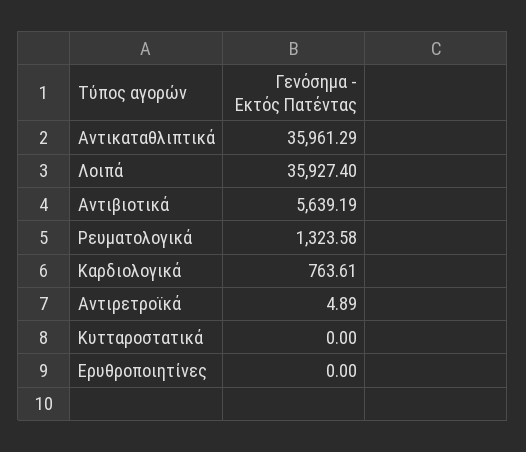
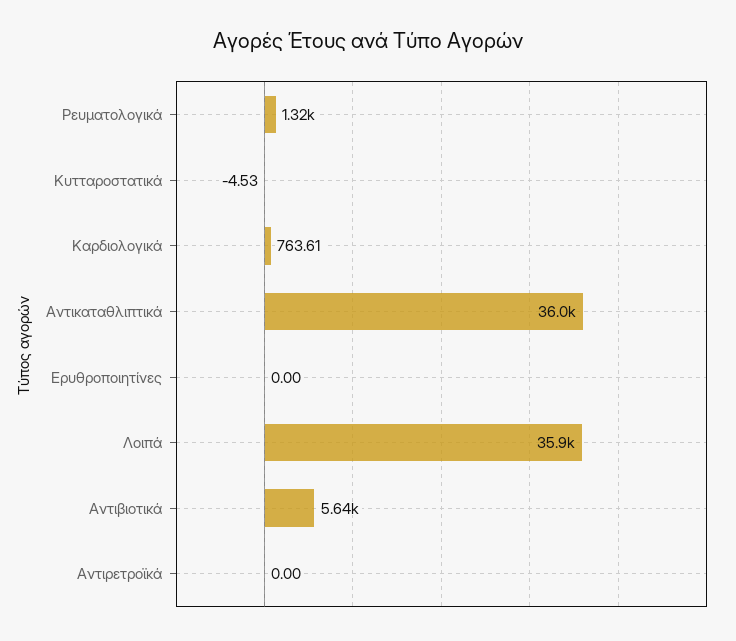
  {
    "Αντικαταθλιπτικά": 35961.29,
    "Λοιπά": 35927.4,
    "Αντιβιοτικά": 5639.19,
    "Ρευματολογικά": 1323.58,
    "Καρδιολογικά": 763.61,
-   "Αντιρετροϊκά": 4.89,
+   "Αντιρετροϊκά": 0,
-   "Κυτταροστατικά": 0,
+   "Κυτταροστατικά": -4.53,
    "Ερυθροποιητίνες": 0
  }

